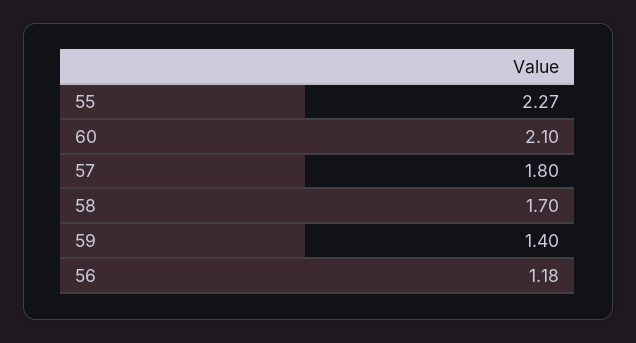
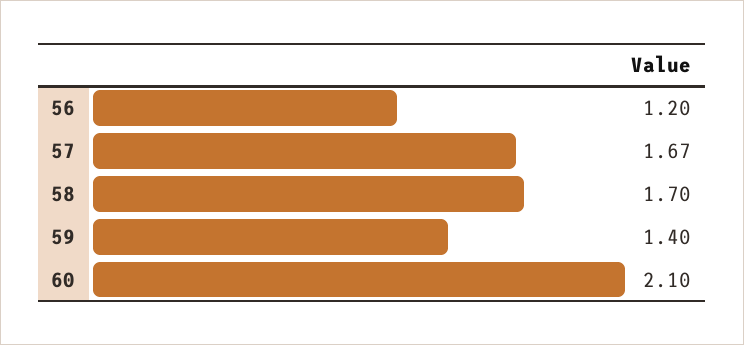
  {
-   "55": 2.27,
    "60": 2.1,
-   "57": 1.8,
+   "57": 1.67,
    "58": 1.7,
    "59": 1.4,
-   "56": 1.18
+   "56": 1.2
  }

